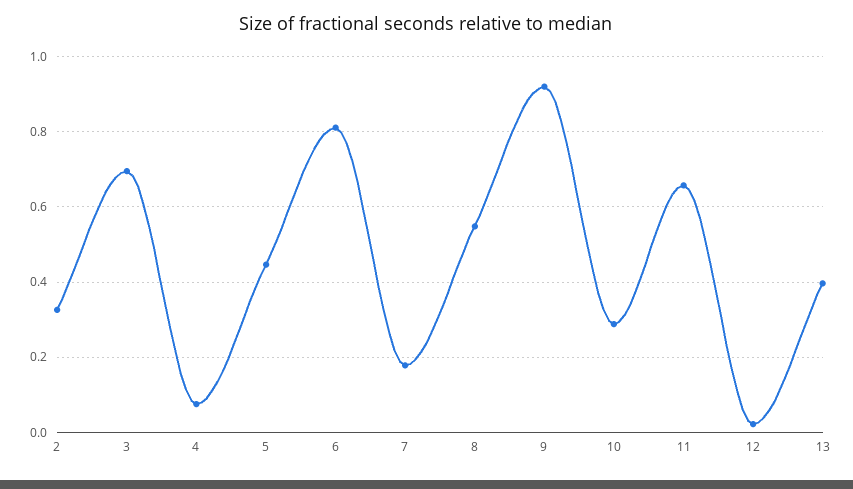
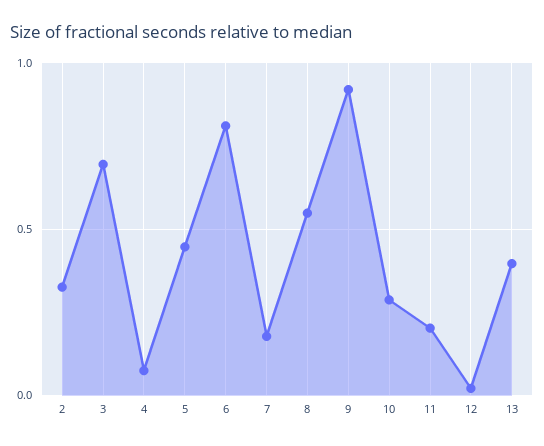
  {
    "2": 0.32,
    "3": 0.7,
    "4": 0.08,
    "5": 0.44,
    "6": 0.82,
    "7": 0.18,
    "8": 0.54,
    "9": 0.92,
    "10": 0.28,
-   "11": 0.66,
+   "11": 0.2,
    "12": 0.02,
    "13": 0.4
  }

